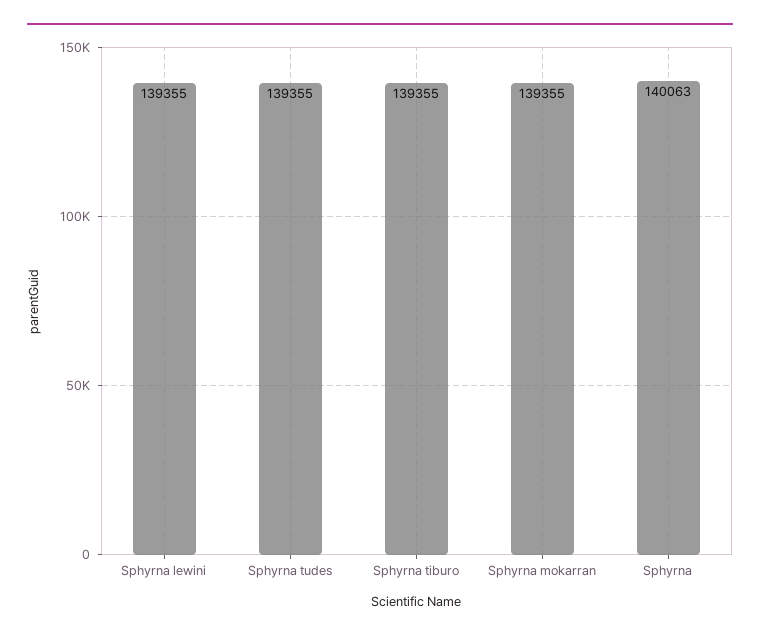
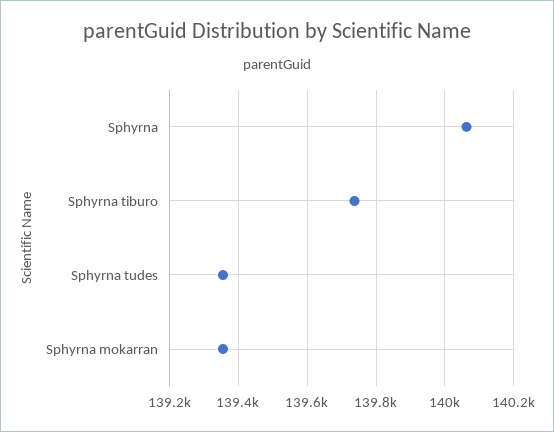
  {
-   "Sphyrna lewini": 139355,
    "Sphyrna tudes": 139355,
-   "Sphyrna tiburo": 139355,
+   "Sphyrna tiburo": 139740,
    "Sphyrna mokarran": 139355,
    "Sphyrna": 140063
  }

